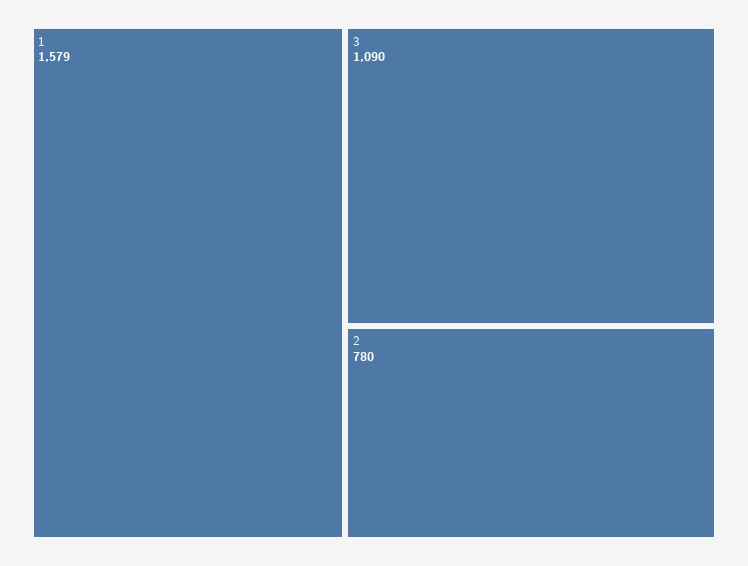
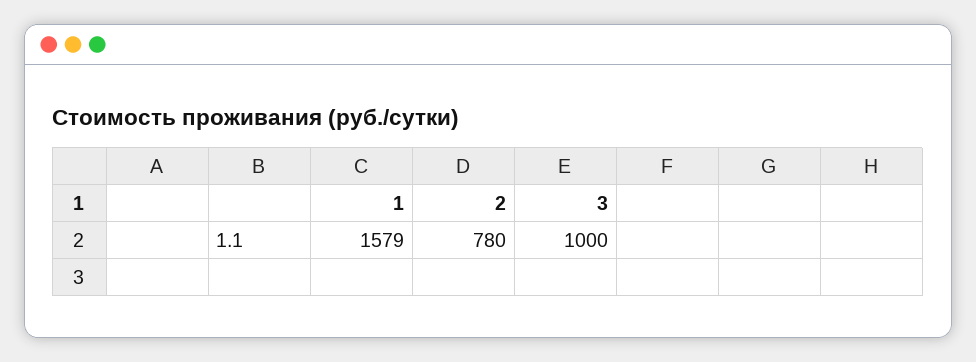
  {
    "1": 1579,
-   "3": 1090,
+   "3": 1000,
    "2": 780
  }

